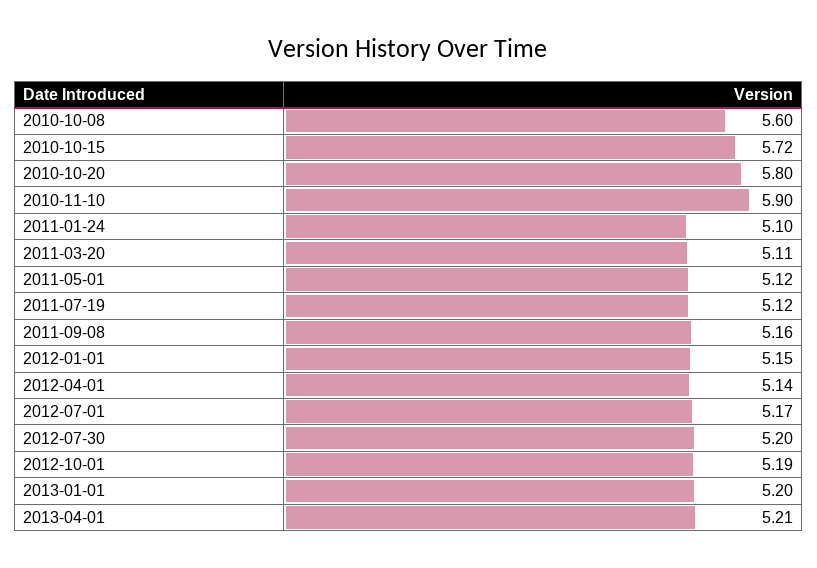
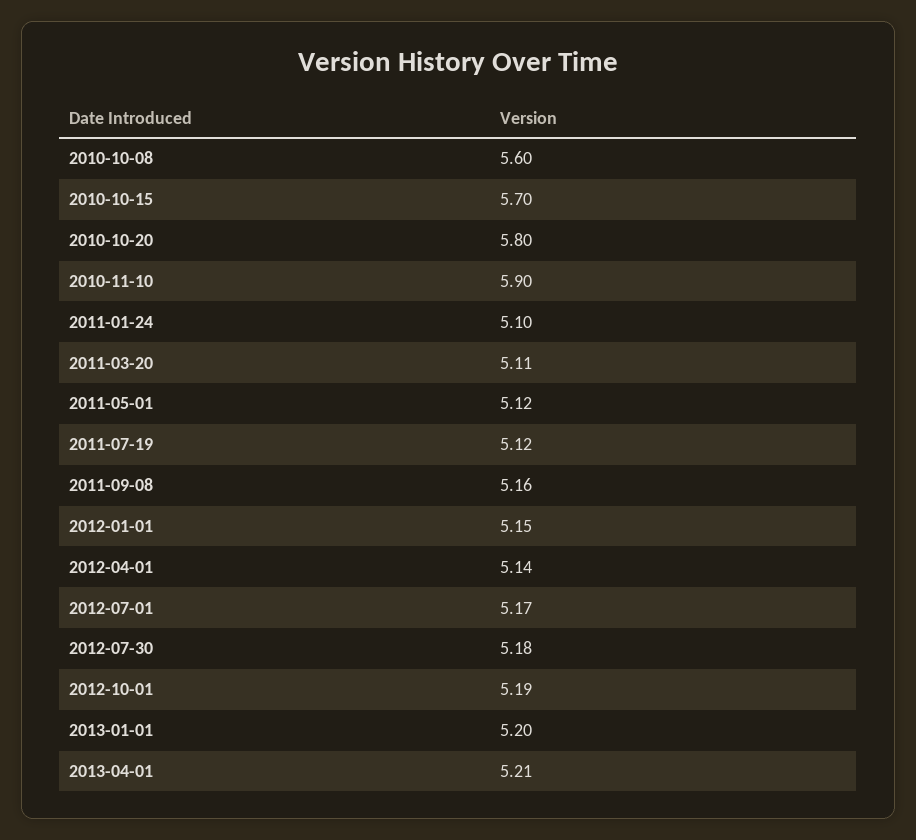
  {
    "2010-10-08": 5.6,
-   "2010-10-15": 5.72,
+   "2010-10-15": 5.7,
    "2010-10-20": 5.8,
    "2010-11-10": 5.9,
    "2011-01-24": 5.1,
    "2011-03-20": 5.11,
    "2011-05-01": 5.12,
    "2011-07-19": 5.12,
    "2011-09-08": 5.16,
    "2012-01-01": 5.15,
    "2012-04-01": 5.14,
    "2012-07-01": 5.17,
-   "2012-07-30": 5.2,
+   "2012-07-30": 5.18,
    "2012-10-01": 5.19,
    "2013-01-01": 5.2,
    "2013-04-01": 5.21
  }

